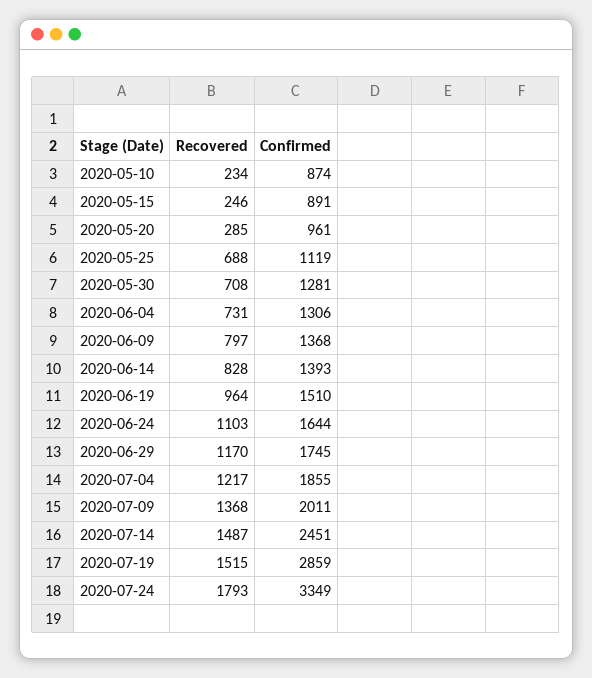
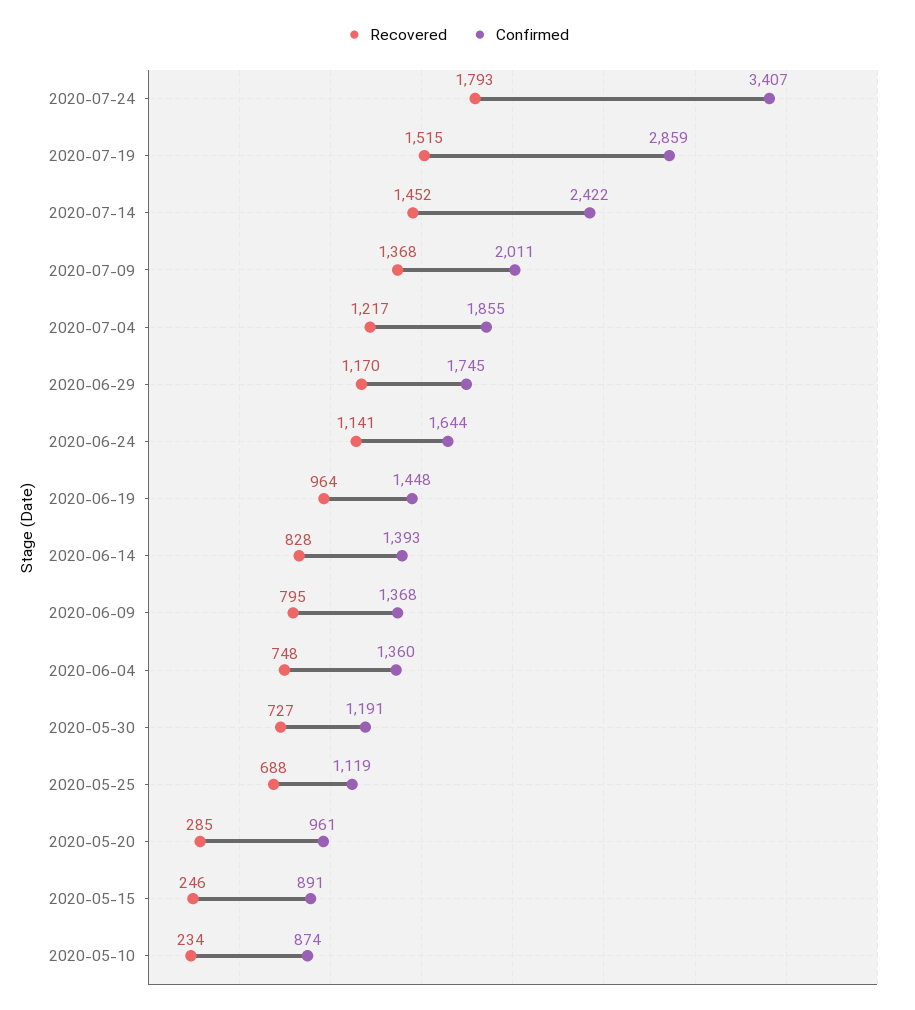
  {
    "Recovered": {
      "2020-05-10": 234,
      "2020-05-15": 246,
      "2020-05-20": 285,
      "2020-05-25": 688,
-     "2020-05-30": 708,
+     "2020-05-30": 727,
-     "2020-06-04": 731,
+     "2020-06-04": 748,
-     "2020-06-09": 797,
+     "2020-06-09": 795,
      "2020-06-14": 828,
      "2020-06-19": 964,
-     "2020-06-24": 1103,
+     "2020-06-24": 1141,
      "2020-06-29": 1170,
      "2020-07-04": 1217,
      "2020-07-09": 1368,
-     "2020-07-14": 1487,
+     "2020-07-14": 1452,
      "2020-07-19": 1515,
      "2020-07-24": 1793
    },
    "Confirmed": {
      "2020-05-10": 874,
      "2020-05-15": 891,
      "2020-05-20": 961,
      "2020-05-25": 1119,
-     "2020-05-30": 1281,
+     "2020-05-30": 1191,
-     "2020-06-04": 1306,
+     "2020-06-04": 1360,
      "2020-06-09": 1368,
      "2020-06-14": 1393,
-     "2020-06-19": 1510,
+     "2020-06-19": 1448,
      "2020-06-24": 1644,
      "2020-06-29": 1745,
      "2020-07-04": 1855,
      "2020-07-09": 2011,
-     "2020-07-14": 2451,
+     "2020-07-14": 2422,
      "2020-07-19": 2859,
-     "2020-07-24": 3349
+     "2020-07-24": 3407
    }
  }

